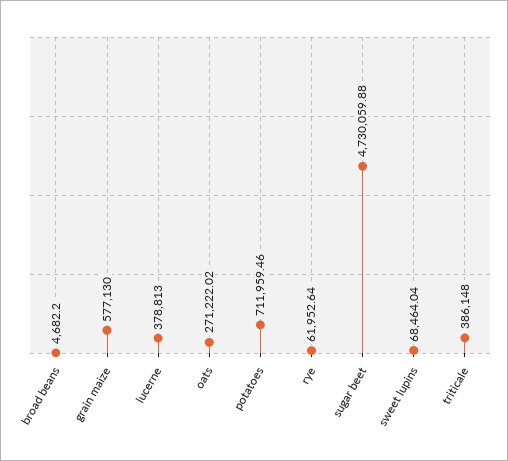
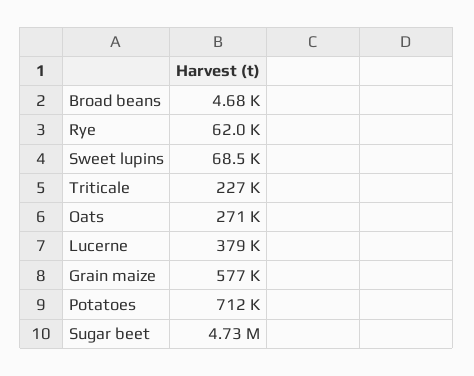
  {
    "broad beans": 4682.2,
    "grain maize": 577130,
    "lucerne": 378813,
    "oats": 271222.02,
    "potatoes": 711959.46,
    "rye": 61952.64,
    "sugar beet": 4730059.88,
    "sweet lupins": 68464.04,
-   "triticale": 386148
+   "triticale": 227000
  }

